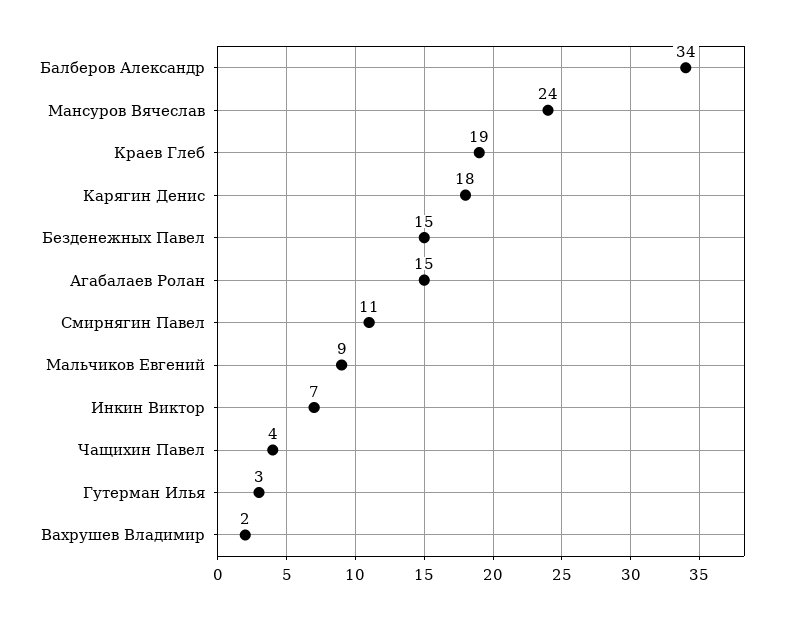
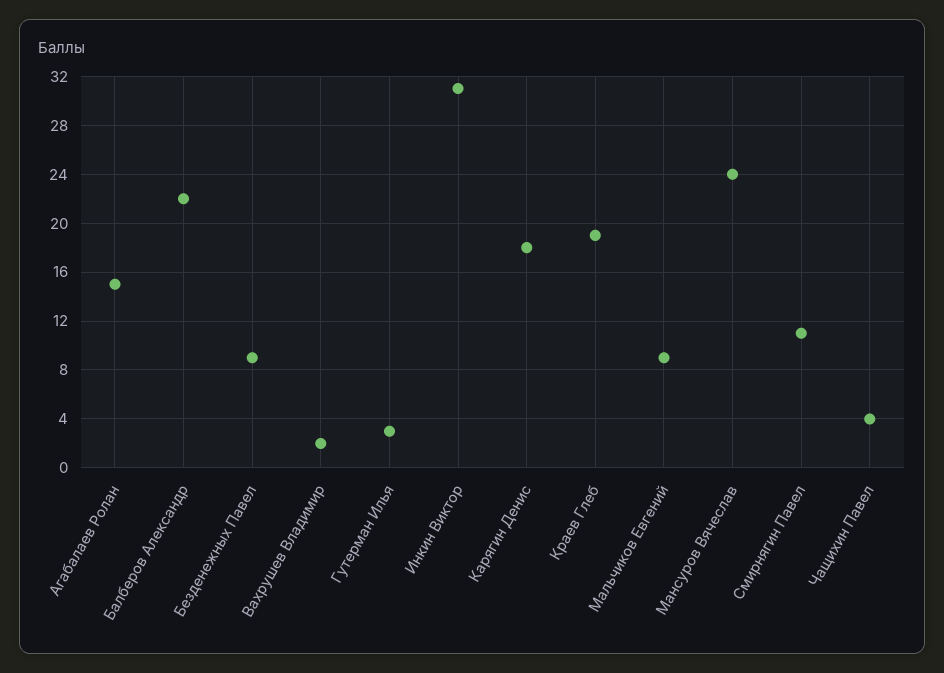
  {
-   "Балберов Александр": 34,
+   "Балберов Александр": 22,
    "Мансуров Вячеслав": 24,
    "Краев Глеб": 19,
    "Карягин Денис": 18,
-   "Безденежных Павел": 15,
+   "Безденежных Павел": 9,
    "Агабалаев Ролан": 15,
    "Смирнягин Павел": 11,
    "Мальчиков Евгений": 9,
-   "Инкин Виктор": 7,
+   "Инкин Виктор": 31,
    "Чащихин Павел": 4,
    "Гутерман Илья": 3,
    "Вахрушев Владимир": 2
  }

